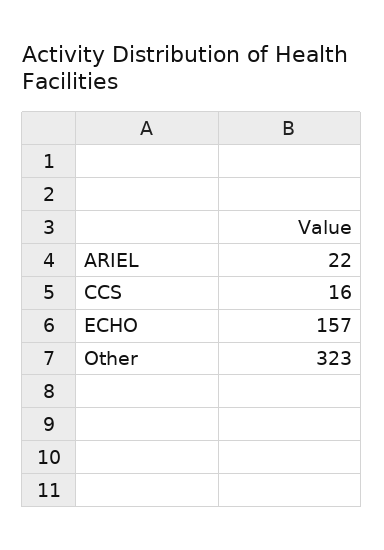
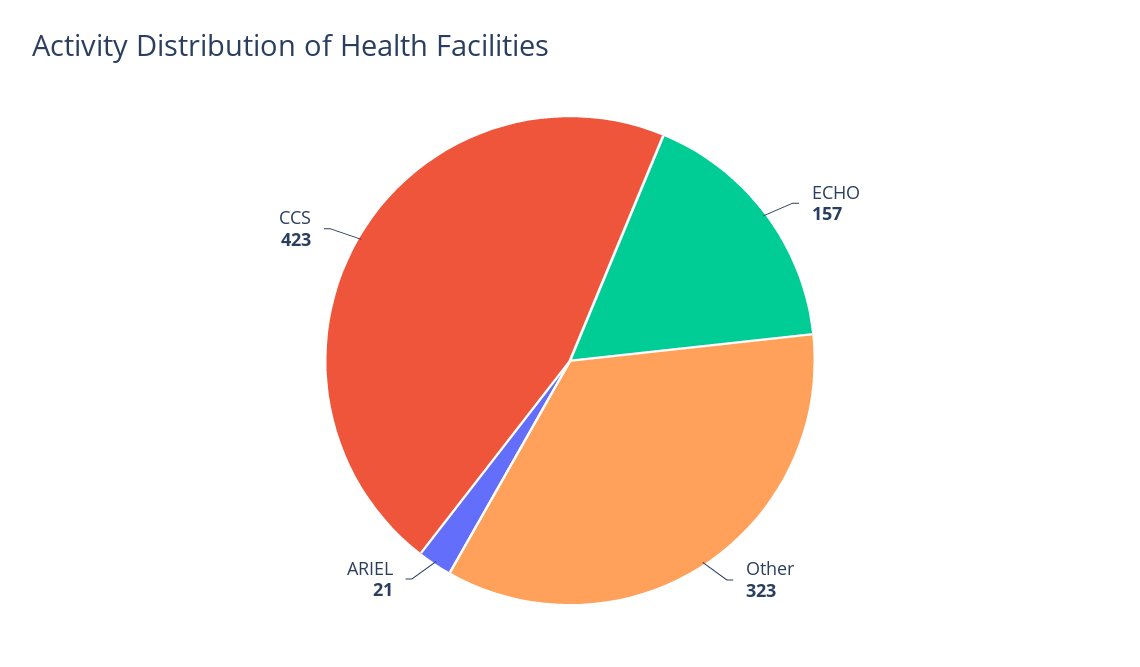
  {
-   "ARIEL": 22,
+   "ARIEL": 21,
-   "CCS": 16,
+   "CCS": 423,
    "ECHO": 157,
    "Other": 323
  }

